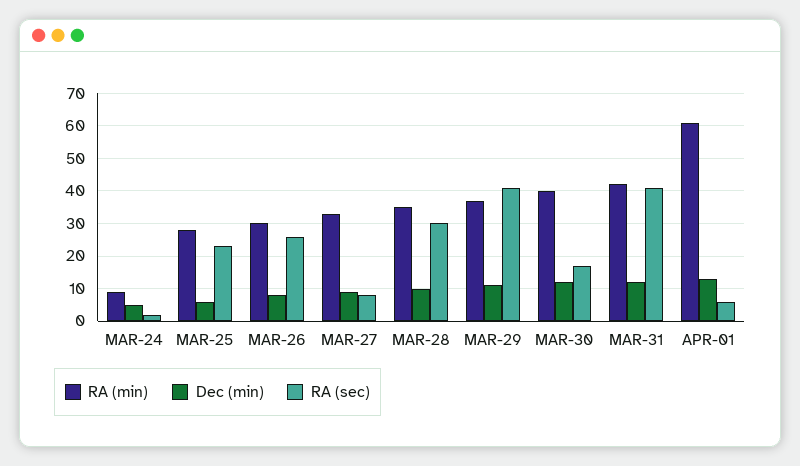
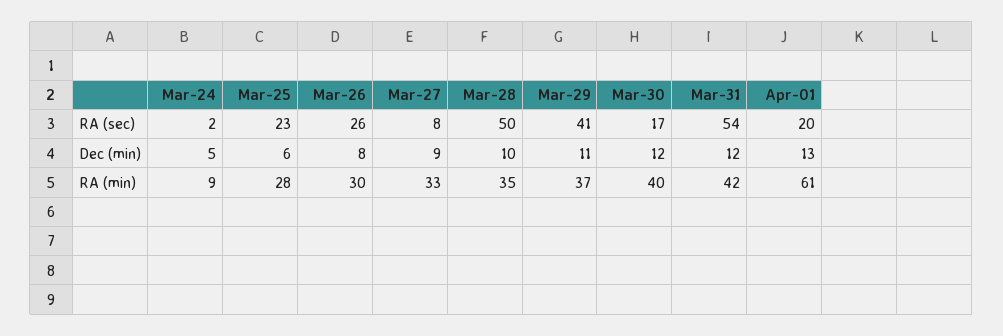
  {
    "RA (min)": {
      "MAR-24": 9,
      "MAR-25": 28,
      "MAR-26": 30,
      "MAR-27": 33,
      "MAR-28": 35,
      "MAR-29": 37,
      "MAR-30": 40,
      "MAR-31": 42,
      "APR-01": 61
    },
    "Dec (min)": {
      "MAR-24": 5,
      "MAR-25": 6,
      "MAR-26": 8,
      "MAR-27": 9,
      "MAR-28": 10,
      "MAR-29": 11,
      "MAR-30": 12,
      "MAR-31": 12,
      "APR-01": 13
    },
    "RA (sec)": {
      "MAR-24": 2,
      "MAR-25": 23,
      "MAR-26": 26,
      "MAR-27": 8,
-     "MAR-28": 30,
+     "MAR-28": 50,
      "MAR-29": 41,
      "MAR-30": 17,
-     "MAR-31": 40,
+     "MAR-31": 54,
-     "APR-01": 5
+     "APR-01": 20
    }
  }

